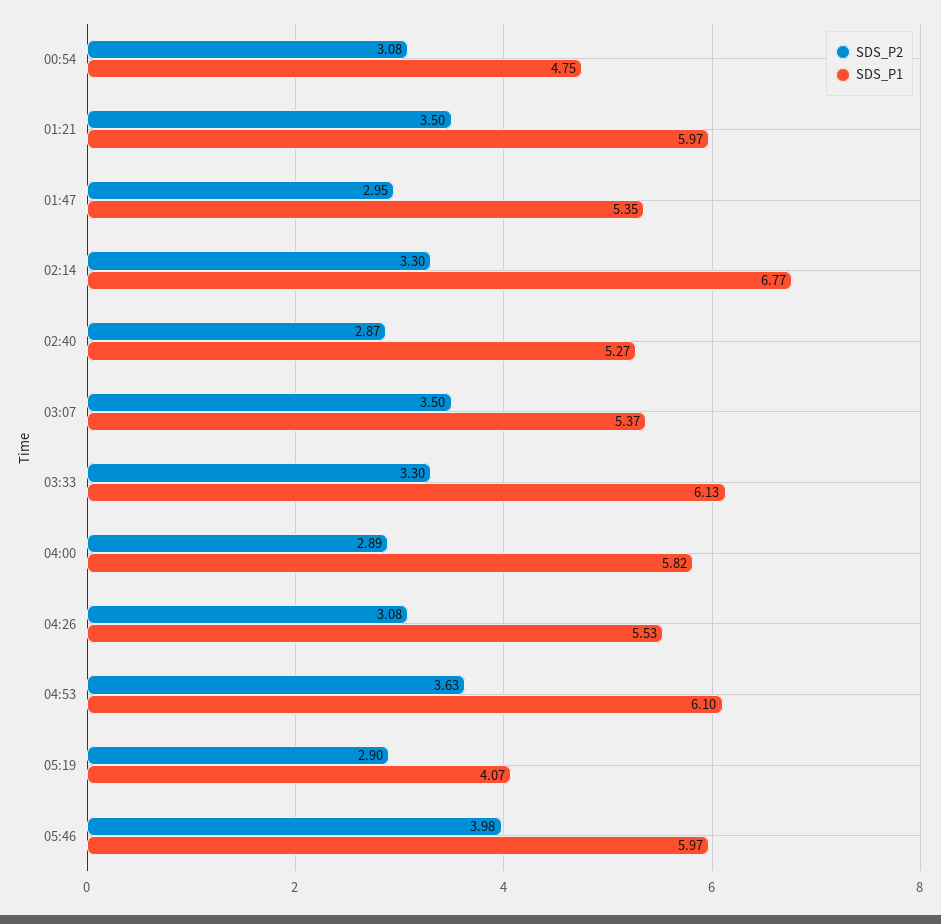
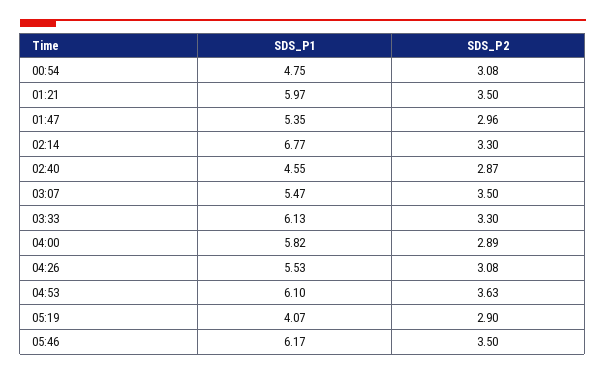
  {
    "SDS_P2": {
      "00:54": 3.08,
      "01:21": 3.5,
-     "01:47": 2.95,
+     "01:47": 2.96,
      "02:14": 3.3,
      "02:40": 2.87,
      "03:07": 3.5,
      "03:33": 3.3,
      "04:00": 2.89,
      "04:26": 3.08,
      "04:53": 3.63,
      "05:19": 2.9,
-     "05:46": 3.98
+     "05:46": 3.5
    },
    "SDS_P1": {
      "00:54": 4.75,
      "01:21": 5.97,
      "01:47": 5.35,
      "02:14": 6.77,
-     "02:40": 5.27,
+     "02:40": 4.55,
-     "03:07": 5.37,
+     "03:07": 5.47,
      "03:33": 6.13,
      "04:00": 5.82,
      "04:26": 5.53,
      "04:53": 6.1,
      "05:19": 4.07,
-     "05:46": 5.97
+     "05:46": 6.17
    }
  }

